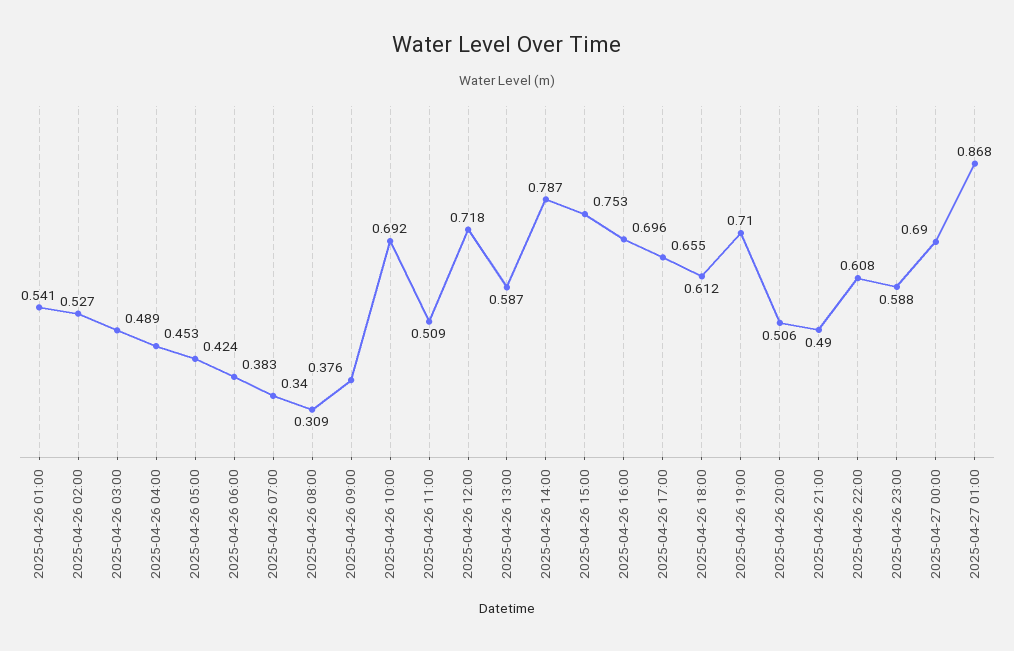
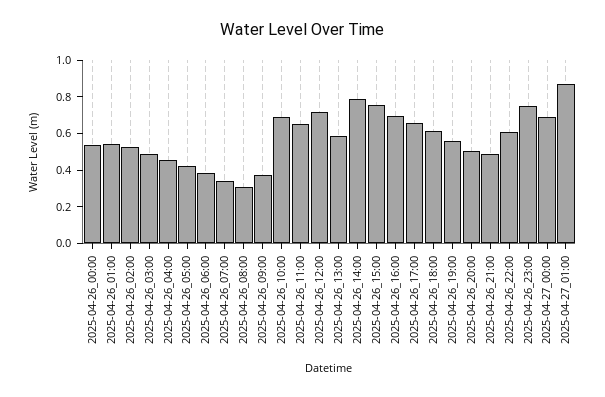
  {
    "2025-04-26 01:00": 0.541,
    "2025-04-26 02:00": 0.527,
    "2025-04-26 03:00": 0.489,
    "2025-04-26 04:00": 0.453,
    "2025-04-26 05:00": 0.424,
    "2025-04-26 06:00": 0.383,
    "2025-04-26 07:00": 0.34,
    "2025-04-26 08:00": 0.309,
    "2025-04-26 09:00": 0.376,
    "2025-04-26 10:00": 0.692,
-   "2025-04-26 11:00": 0.509,
+   "2025-04-26 11:00": 0.65,
    "2025-04-26 12:00": 0.718,
    "2025-04-26 13:00": 0.587,
    "2025-04-26 14:00": 0.787,
    "2025-04-26 15:00": 0.753,
    "2025-04-26 16:00": 0.696,
    "2025-04-26 17:00": 0.655,
    "2025-04-26 18:00": 0.612,
-   "2025-04-26 19:00": 0.71,
+   "2025-04-26 19:00": 0.55,
    "2025-04-26 20:00": 0.506,
    "2025-04-26 21:00": 0.49,
    "2025-04-26 22:00": 0.608,
-   "2025-04-26 23:00": 0.588,
+   "2025-04-26 23:00": 0.75,
    "2025-04-27 00:00": 0.69,
-   "2025-04-27 01:00": 0.868
+   "2025-04-27 01:00": 0.868,
+   "2025-04-26_00:00": 0.55
  }

